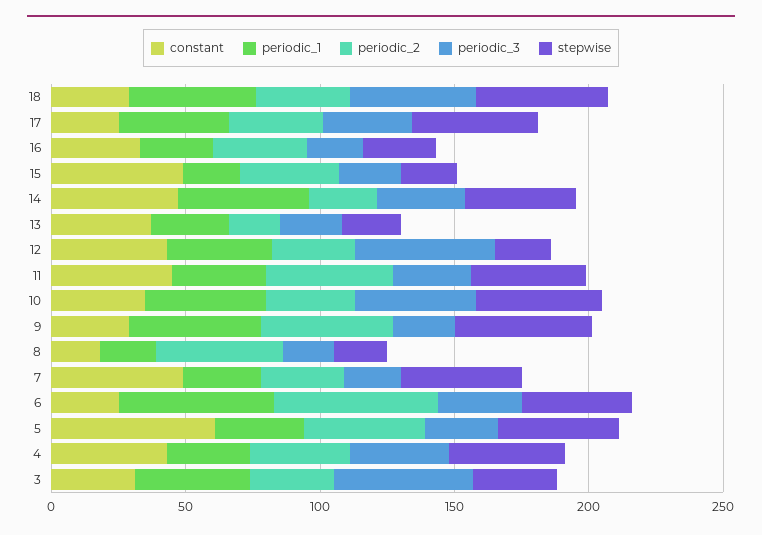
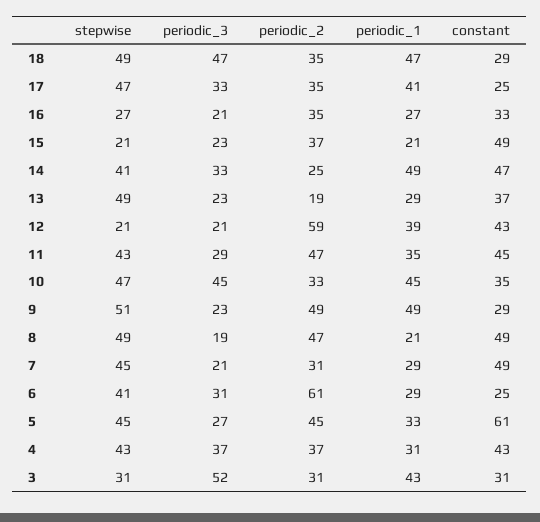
  {
    "constant": {
      "18": 29,
      "17": 25,
      "16": 33,
      "15": 49,
      "14": 47,
      "13": 37,
      "12": 43,
      "11": 45,
      "10": 35,
      "9": 29,
-     "8": 20,
+     "8": 49,
      "7": 49,
      "6": 25,
      "5": 61,
      "4": 43,
      "3": 31
    },
    "periodic_1": {
      "18": 47,
      "17": 41,
      "16": 27,
      "15": 21,
      "14": 49,
      "13": 29,
      "12": 39,
      "11": 35,
      "10": 45,
      "9": 49,
      "8": 21,
      "7": 29,
-     "6": 60,
+     "6": 29,
      "5": 33,
      "4": 31,
      "3": 43
    },
    "periodic_2": {
      "18": 35,
      "17": 35,
      "16": 35,
      "15": 37,
      "14": 25,
      "13": 19,
-     "12": 30,
+     "12": 59,
      "11": 47,
      "10": 33,
      "9": 49,
      "8": 47,
      "7": 31,
      "6": 61,
      "5": 45,
      "4": 37,
      "3": 31
    },
    "periodic_3": {
      "18": 47,
      "17": 33,
      "16": 21,
      "15": 23,
      "14": 33,
      "13": 23,
-     "12": 50,
+     "12": 21,
      "11": 29,
      "10": 45,
      "9": 23,
      "8": 19,
      "7": 21,
      "6": 31,
      "5": 27,
      "4": 37,
      "3": 52
    },
    "stepwise": {
      "18": 49,
      "17": 47,
      "16": 27,
      "15": 21,
      "14": 41,
-     "13": 20,
+     "13": 49,
      "12": 21,
      "11": 43,
      "10": 47,
      "9": 51,
-     "8": 20,
+     "8": 49,
      "7": 45,
      "6": 41,
      "5": 45,
      "4": 43,
      "3": 31
    }
  }

